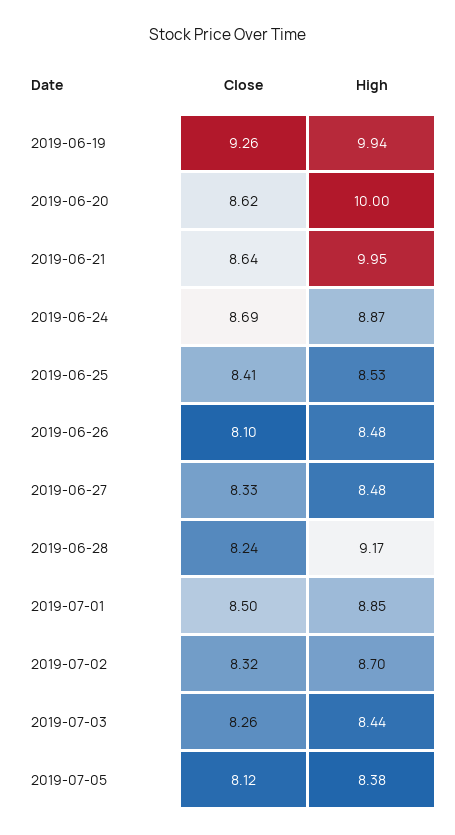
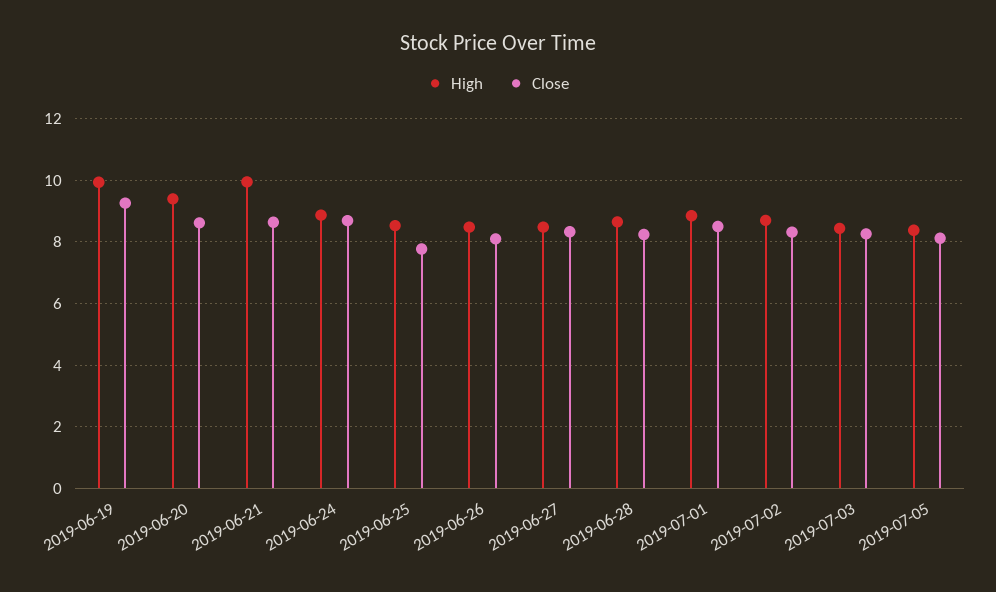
  {
    "Close": {
      "2019-06-19": 9.26,
      "2019-06-20": 8.62,
      "2019-06-21": 8.64,
      "2019-06-24": 8.69,
-     "2019-06-25": 8.41,
+     "2019-06-25": 7.8,
      "2019-06-26": 8.1,
      "2019-06-27": 8.33,
      "2019-06-28": 8.24,
      "2019-07-01": 8.5,
      "2019-07-02": 8.32,
      "2019-07-03": 8.26,
      "2019-07-05": 8.12
    },
    "High": {
      "2019-06-19": 9.94,
-     "2019-06-20": 10,
+     "2019-06-20": 9.4,
      "2019-06-21": 9.95,
      "2019-06-24": 8.87,
      "2019-06-25": 8.53,
      "2019-06-26": 8.48,
      "2019-06-27": 8.48,
-     "2019-06-28": 9.17,
+     "2019-06-28": 8.6,
      "2019-07-01": 8.85,
      "2019-07-02": 8.7,
      "2019-07-03": 8.44,
      "2019-07-05": 8.38
    }
  }

